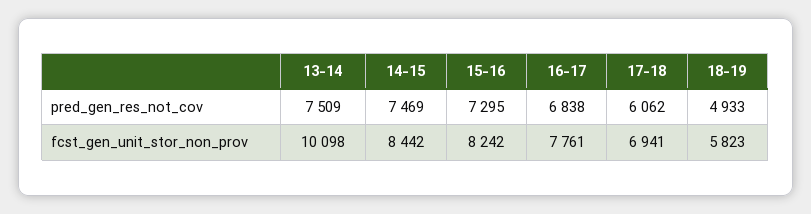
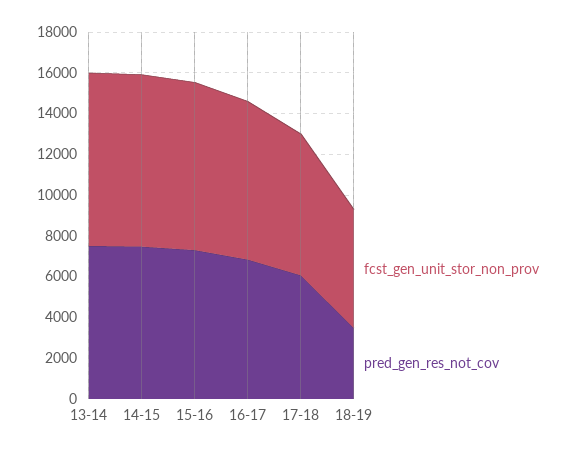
  {
    "pred_gen_res_not_cov": {
      "13-14": 7509,
      "14-15": 7469,
      "15-16": 7295,
      "16-17": 6838,
      "17-18": 6062,
-     "18-19": 4933
+     "18-19": 3500
    },
    "fcst_gen_unit_stor_non_prov": {
-     "13-14": 10098,
+     "13-14": 8500,
      "14-15": 8442,
      "15-16": 8242,
      "16-17": 7761,
      "17-18": 6941,
      "18-19": 5823
    }
  }

